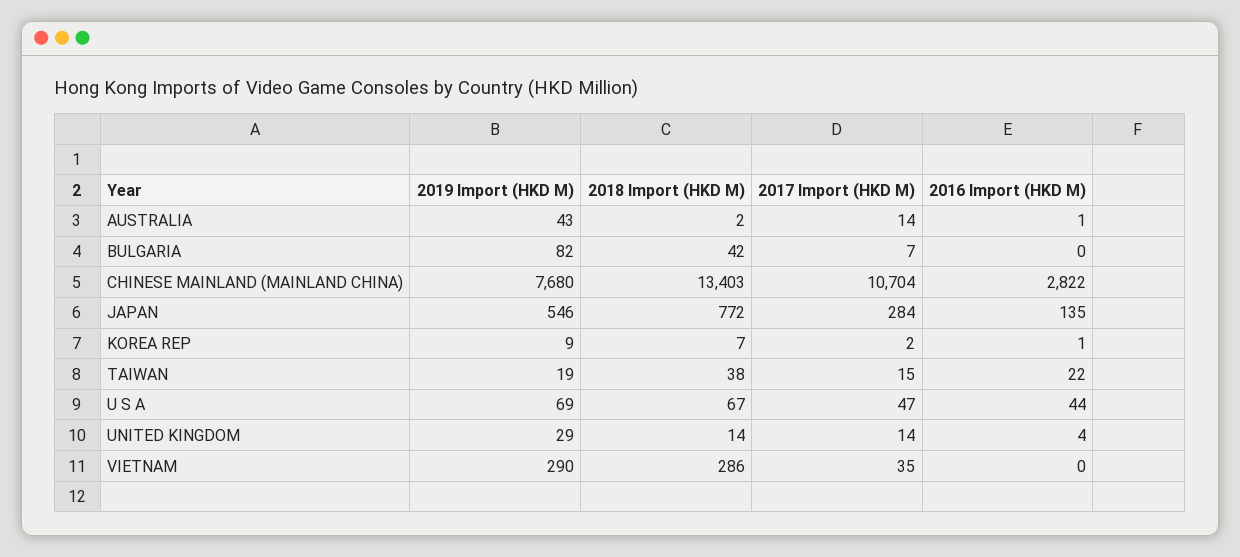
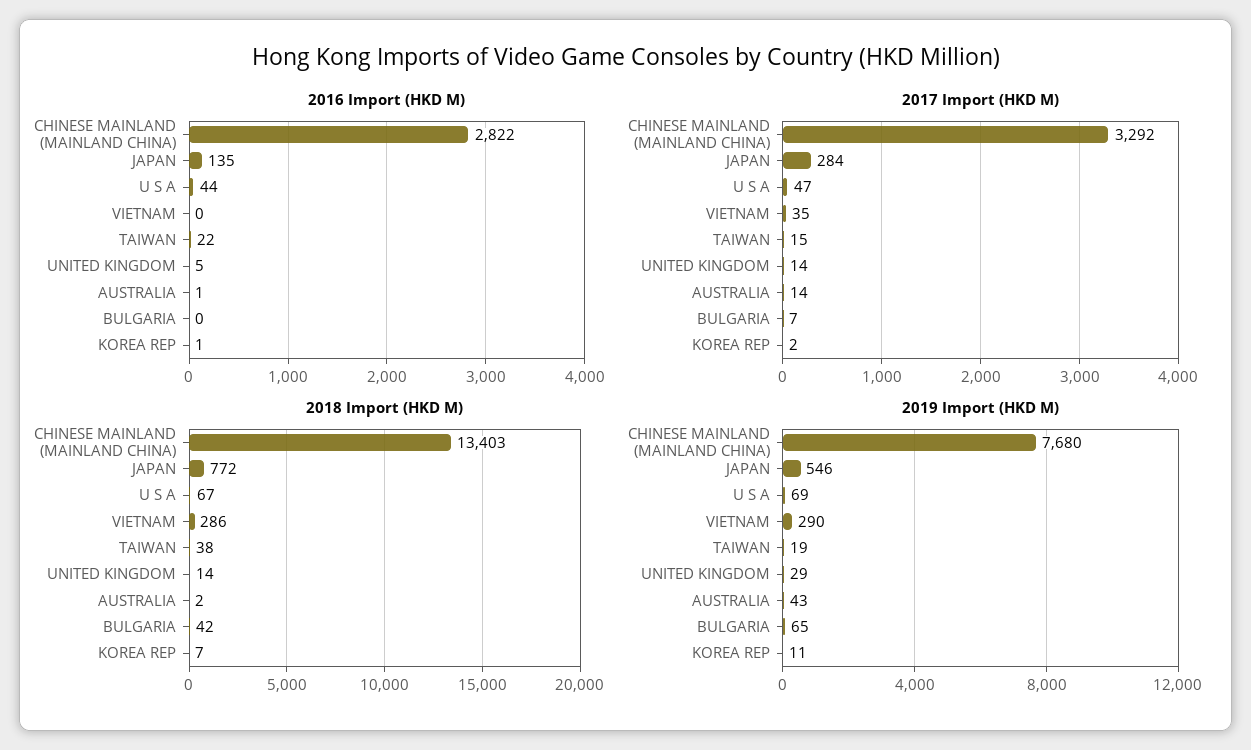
  {
    "2019 Import (HKD M)": {
      "AUSTRALIA": 43,
-     "BULGARIA": 82,
+     "BULGARIA": 65,
      "CHINESE MAINLAND (MAINLAND CHINA)": 7680,
      "JAPAN": 546,
-     "KOREA REP": 9,
+     "KOREA REP": 11,
      "TAIWAN": 19,
      "U S A": 69,
      "UNITED KINGDOM": 29,
      "VIETNAM": 290
    },
    "2018 Import (HKD M)": {
      "AUSTRALIA": 2,
      "BULGARIA": 42,
      "CHINESE MAINLAND (MAINLAND CHINA)": 13403,
      "JAPAN": 772,
      "KOREA REP": 7,
      "TAIWAN": 38,
      "U S A": 67,
      "UNITED KINGDOM": 14,
      "VIETNAM": 286
    },
    "2017 Import (HKD M)": {
      "AUSTRALIA": 14,
      "BULGARIA": 7,
-     "CHINESE MAINLAND (MAINLAND CHINA)": 10704,
+     "CHINESE MAINLAND (MAINLAND CHINA)": 3292,
      "JAPAN": 284,
      "KOREA REP": 2,
      "TAIWAN": 15,
      "U S A": 47,
      "UNITED KINGDOM": 14,
      "VIETNAM": 35
    },
    "2016 Import (HKD M)": {
      "AUSTRALIA": 1,
      "BULGARIA": 0,
      "CHINESE MAINLAND (MAINLAND CHINA)": 2822,
      "JAPAN": 135,
      "KOREA REP": 1,
      "TAIWAN": 22,
      "U S A": 44,
-     "UNITED KINGDOM": 4,
+     "UNITED KINGDOM": 5,
      "VIETNAM": 0
    }
  }

